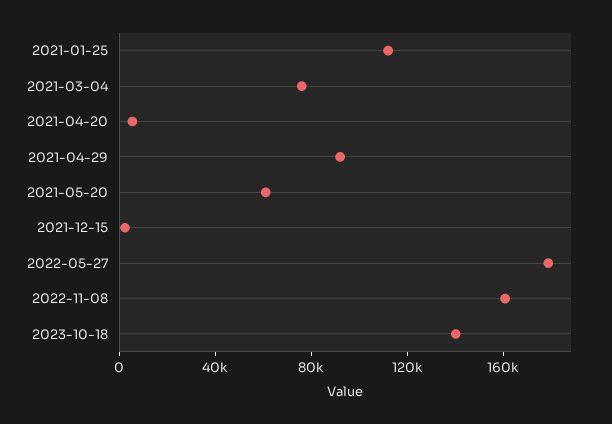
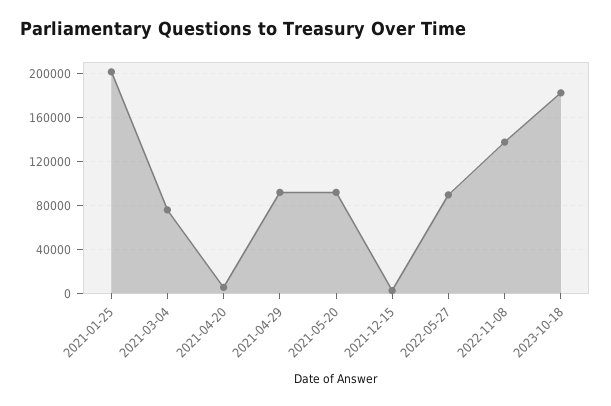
  {
-   "2021-01-25": 110000,
+   "2021-01-25": 200000,
    "2021-03-04": 80000,
    "2021-04-20": 10000,
    "2021-04-29": 90000,
-   "2021-05-20": 60000,
+   "2021-05-20": 90000,
    "2021-12-15": 0,
-   "2022-05-27": 180000,
+   "2022-05-27": 90000,
-   "2022-11-08": 160000,
+   "2022-11-08": 140000,
-   "2023-10-18": 140000
+   "2023-10-18": 180000
  }

